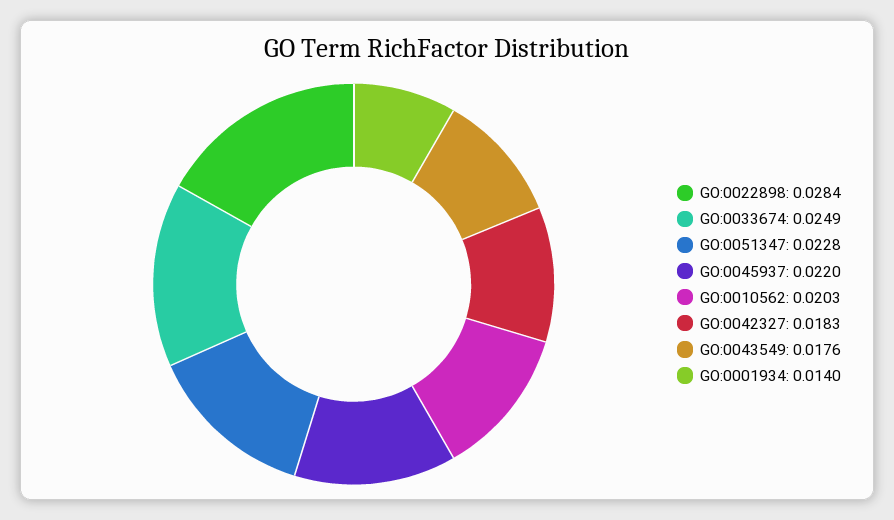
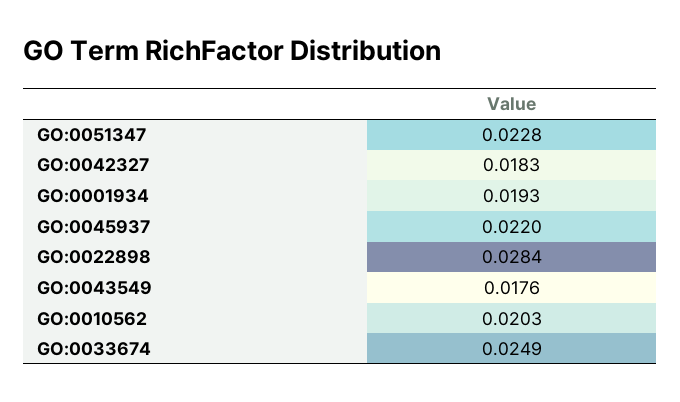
  {
    "GO:0022898": 0.0284,
    "GO:0033674": 0.0249,
    "GO:0051347": 0.0228,
    "GO:0045937": 0.022,
    "GO:0010562": 0.0203,
    "GO:0042327": 0.0183,
    "GO:0043549": 0.0176,
-   "GO:0001934": 0.014
+   "GO:0001934": 0.0193
  }

